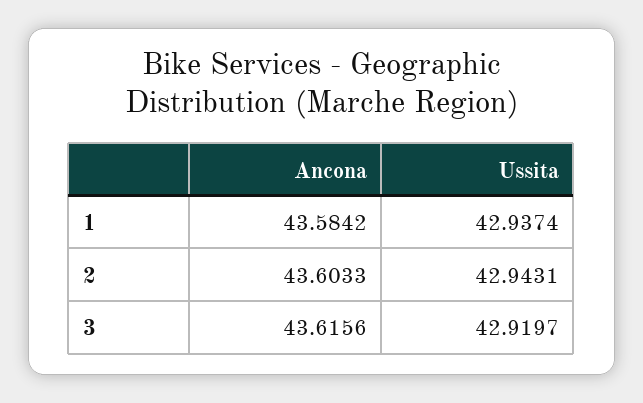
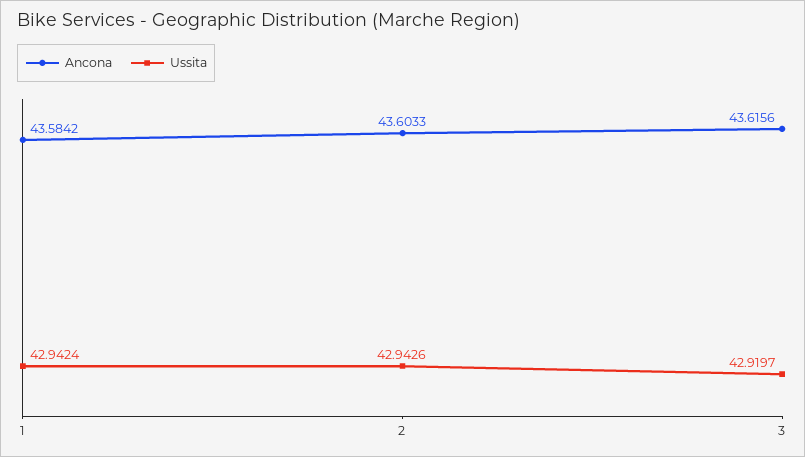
  {
    "Ancona": {
      "1": 43.5842,
      "2": 43.6033,
      "3": 43.6156
    },
    "Ussita": {
-     "1": 42.9374,
+     "1": 42.9424,
-     "2": 42.9431,
+     "2": 42.9426,
      "3": 42.9197
    }
  }

